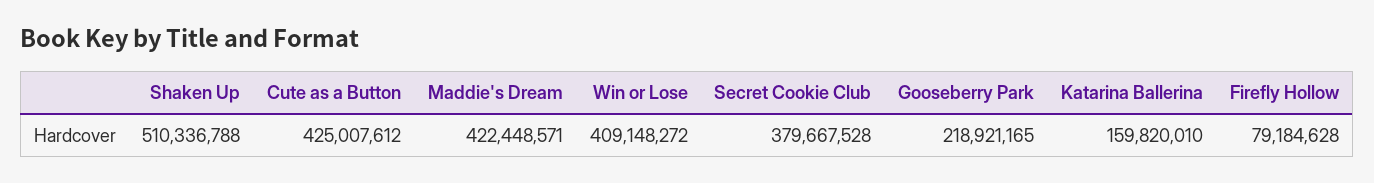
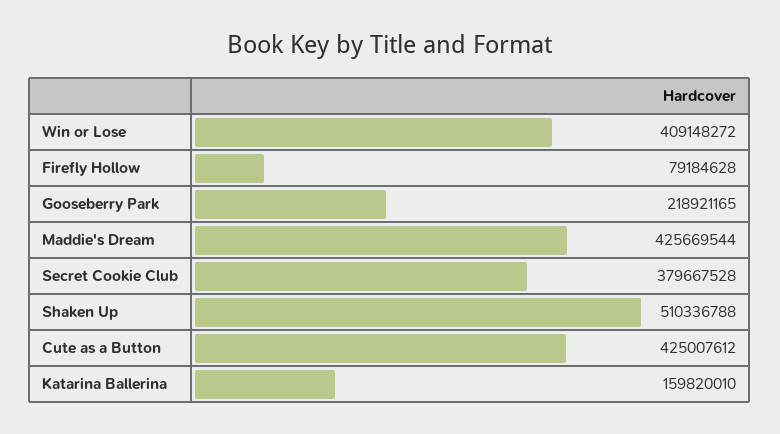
  {
    "Shaken Up": 510336788,
    "Cute as a Button": 425007612,
-   "Maddie's Dream": 422448571,
+   "Maddie's Dream": 425669544,
    "Win or Lose": 409148272,
    "Secret Cookie Club": 379667528,
    "Gooseberry Park": 218921165,
    "Katarina Ballerina": 159820010,
    "Firefly Hollow": 79184628
  }

